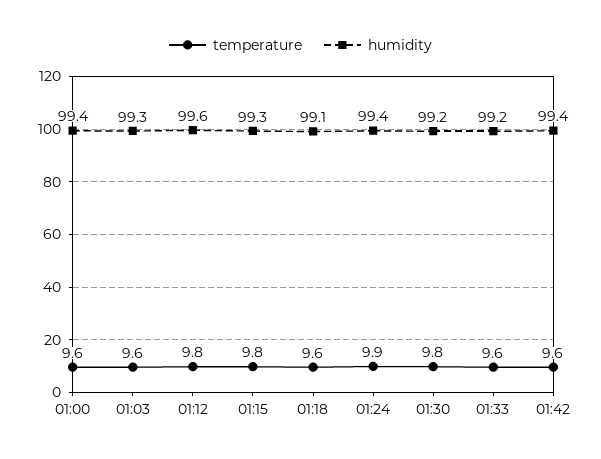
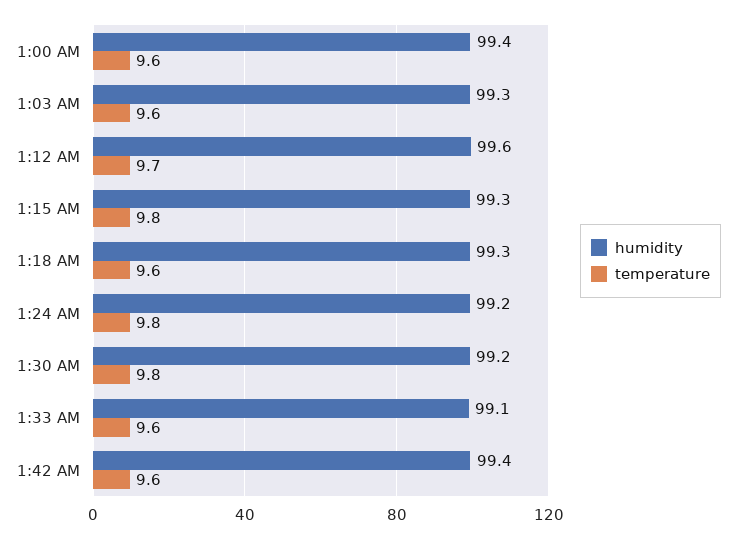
  {
    "temperature": {
      "01:00": 9.6,
      "01:03": 9.6,
-     "01:12": 9.8,
+     "01:12": 9.7,
      "01:15": 9.8,
      "01:18": 9.6,
-     "01:24": 9.9,
+     "01:24": 9.8,
      "01:30": 9.8,
      "01:33": 9.6,
      "01:42": 9.6
    },
    "humidity": {
      "01:00": 99.4,
      "01:03": 99.3,
      "01:12": 99.6,
      "01:15": 99.3,
-     "01:18": 99.1,
+     "01:18": 99.3,
-     "01:24": 99.4,
+     "01:24": 99.2,
      "01:30": 99.2,
-     "01:33": 99.2,
+     "01:33": 99.1,
      "01:42": 99.4
    }
  }

